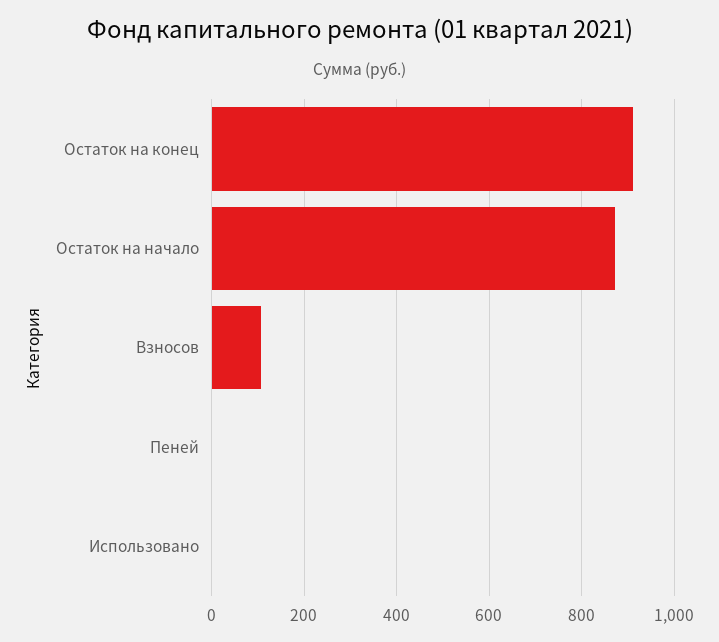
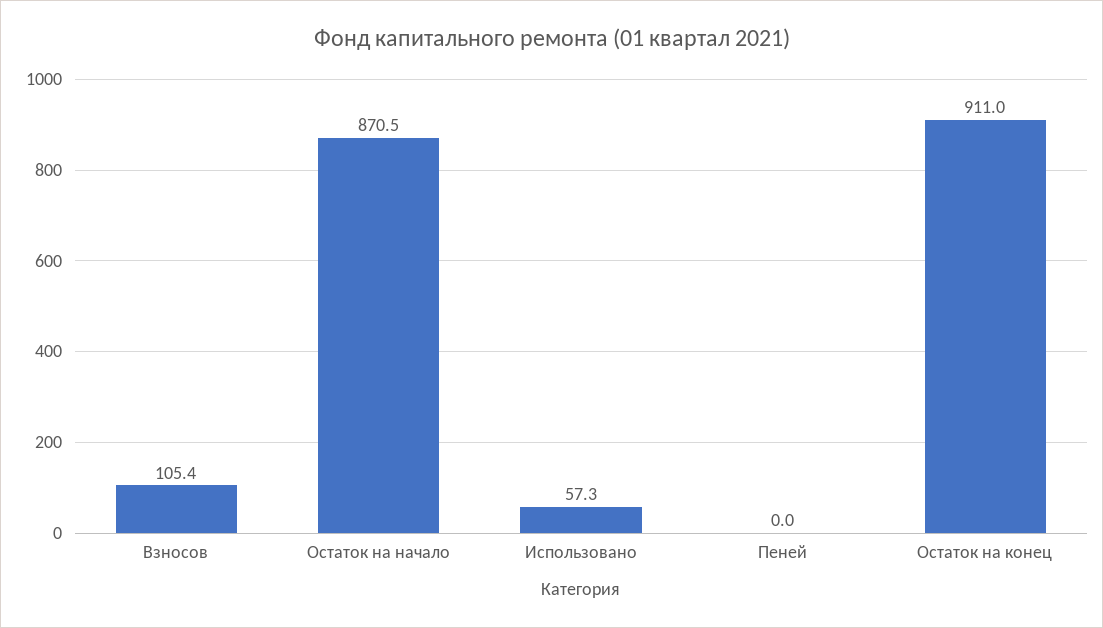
  {
    "Остаток на конец": 911,
    "Остаток на начало": 870.5,
    "Взносов": 105.4,
    "Пеней": 0,
-   "Использовано": 0
+   "Использовано": 57.3
  }

